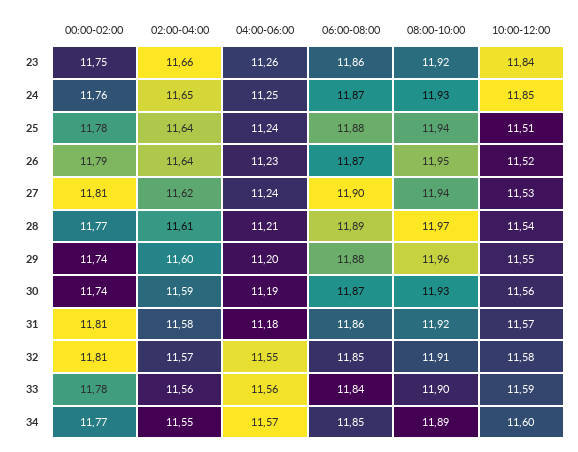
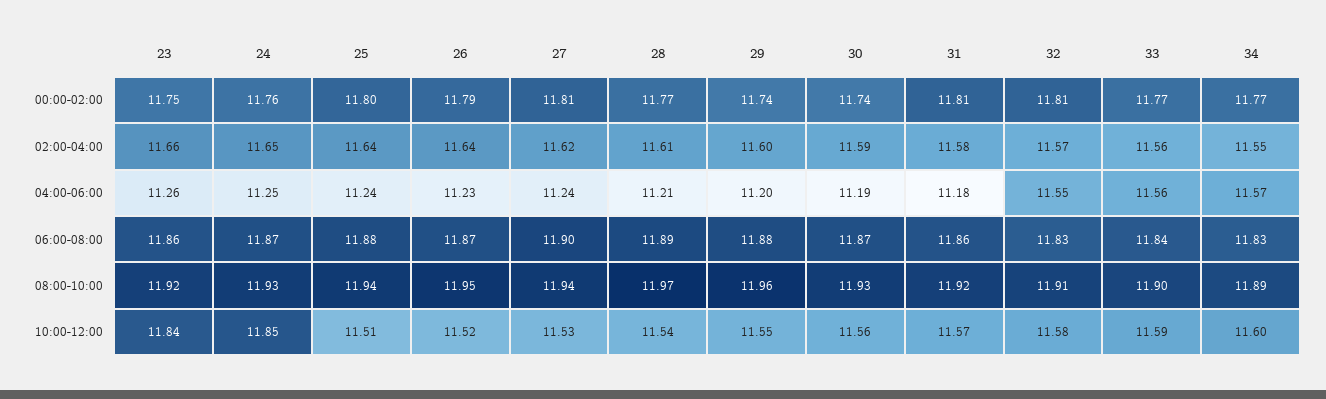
  {
    "00:00-02:00": {
      "23": 11.75,
      "24": 11.76,
-     "25": 11.78,
+     "25": 11.8,
      "26": 11.79,
      "27": 11.81,
      "28": 11.77,
      "29": 11.74,
      "30": 11.74,
      "31": 11.81,
      "32": 11.81,
-     "33": 11.78,
+     "33": 11.77,
      "34": 11.77
    },
    "02:00-04:00": {
      "23": 11.66,
      "24": 11.65,
      "25": 11.64,
      "26": 11.64,
      "27": 11.62,
      "28": 11.61,
      "29": 11.6,
      "30": 11.59,
      "31": 11.58,
      "32": 11.57,
      "33": 11.56,
      "34": 11.55
    },
    "04:00-06:00": {
      "23": 11.26,
      "24": 11.25,
      "25": 11.24,
      "26": 11.23,
      "27": 11.24,
      "28": 11.21,
      "29": 11.2,
      "30": 11.19,
      "31": 11.18,
      "32": 11.55,
      "33": 11.56,
      "34": 11.57
    },
    "06:00-08:00": {
      "23": 11.86,
      "24": 11.87,
      "25": 11.88,
      "26": 11.87,
      "27": 11.9,
      "28": 11.89,
      "29": 11.88,
      "30": 11.87,
      "31": 11.86,
-     "32": 11.85,
+     "32": 11.83,
      "33": 11.84,
-     "34": 11.85
+     "34": 11.83
    },
    "08:00-10:00": {
      "23": 11.92,
      "24": 11.93,
      "25": 11.94,
      "26": 11.95,
      "27": 11.94,
      "28": 11.97,
      "29": 11.96,
      "30": 11.93,
      "31": 11.92,
      "32": 11.91,
      "33": 11.9,
      "34": 11.89
    },
    "10:00-12:00": {
      "23": 11.84,
      "24": 11.85,
      "25": 11.51,
      "26": 11.52,
      "27": 11.53,
      "28": 11.54,
      "29": 11.55,
      "30": 11.56,
      "31": 11.57,
      "32": 11.58,
      "33": 11.59,
      "34": 11.6
    }
  }

